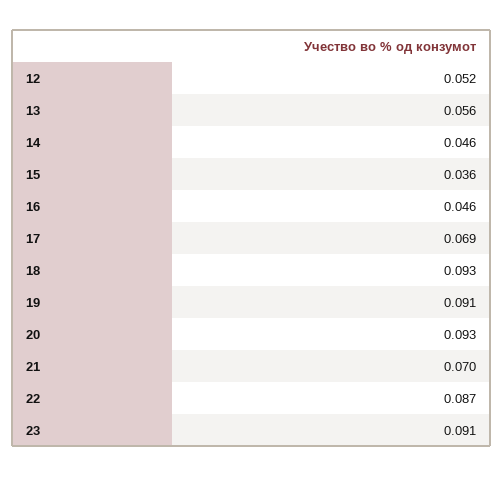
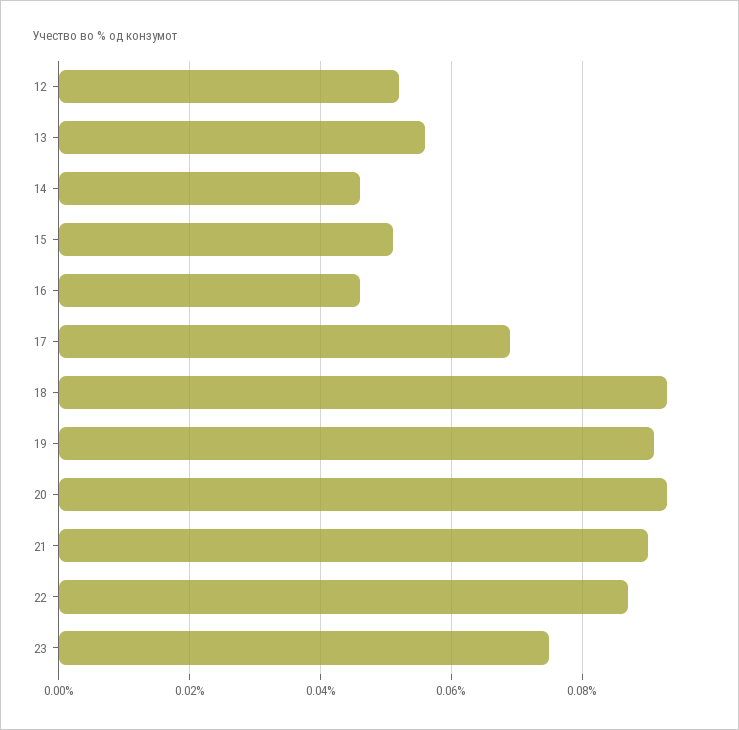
  {
    "12": 0.052,
    "13": 0.056,
    "14": 0.046,
-   "15": 0.036,
+   "15": 0.05,
    "16": 0.046,
    "17": 0.069,
    "18": 0.093,
    "19": 0.091,
    "20": 0.093,
-   "21": 0.07,
+   "21": 0.09,
    "22": 0.087,
-   "23": 0.091
+   "23": 0.075
  }

